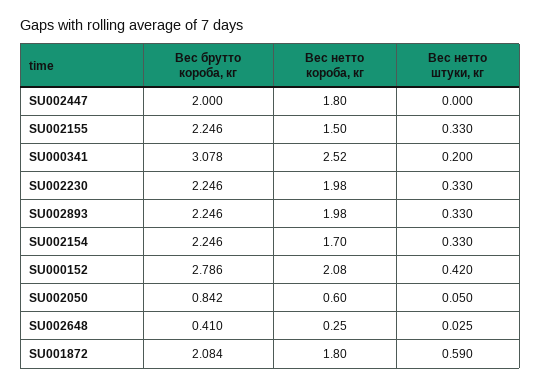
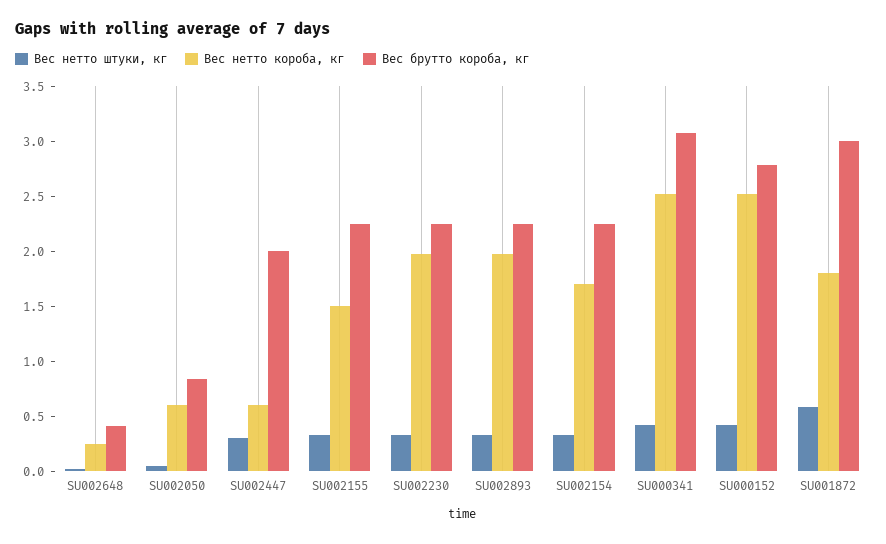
  {
    "Вес брутто короба, кг": {
      "SU002447": 2,
      "SU002155": 2.246,
      "SU000341": 3.078,
      "SU002230": 2.246,
      "SU002893": 2.246,
      "SU002154": 2.246,
      "SU000152": 2.786,
      "SU002050": 0.842,
      "SU002648": 0.41,
-     "SU001872": 2.084
+     "SU001872": 3
    },
    "Вес нетто короба, кг": {
-     "SU002447": 1.8,
+     "SU002447": 0.6,
      "SU002155": 1.5,
      "SU000341": 2.52,
      "SU002230": 1.98,
      "SU002893": 1.98,
      "SU002154": 1.7,
-     "SU000152": 2.08,
+     "SU000152": 2.5,
      "SU002050": 0.6,
      "SU002648": 0.25,
      "SU001872": 1.8
    },
    "Вес нетто штуки, кг": {
-     "SU002447": 0,
+     "SU002447": 0.3,
      "SU002155": 0.33,
-     "SU000341": 0.2,
+     "SU000341": 0.4,
      "SU002230": 0.33,
      "SU002893": 0.33,
      "SU002154": 0.33,
      "SU000152": 0.42,
      "SU002050": 0.05,
      "SU002648": 0.025,
      "SU001872": 0.59
    }
  }

